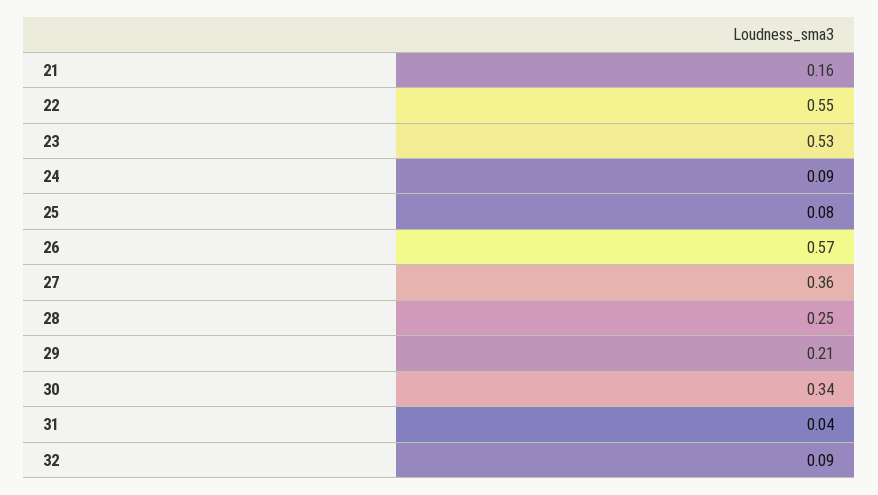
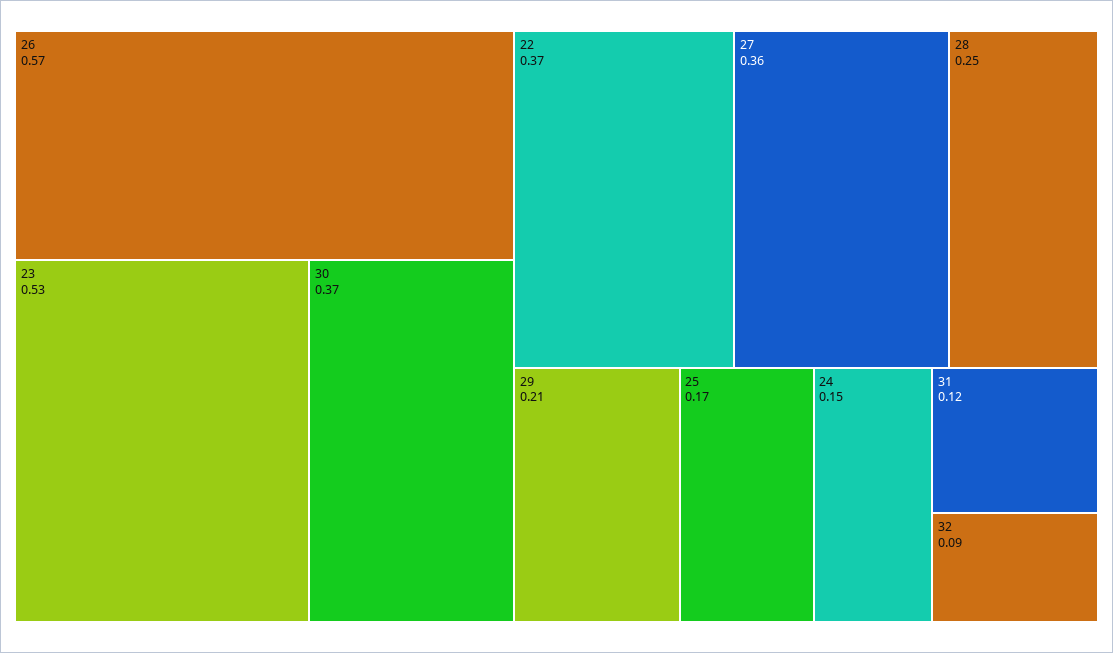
  {
-   "21": 0.16,
-   "22": 0.55,
+   "22": 0.37,
    "23": 0.53,
-   "24": 0.09,
+   "24": 0.15,
-   "25": 0.08,
+   "25": 0.17,
    "26": 0.57,
    "27": 0.36,
    "28": 0.25,
    "29": 0.21,
-   "30": 0.34,
+   "30": 0.37,
-   "31": 0.04,
+   "31": 0.12,
    "32": 0.09
  }

